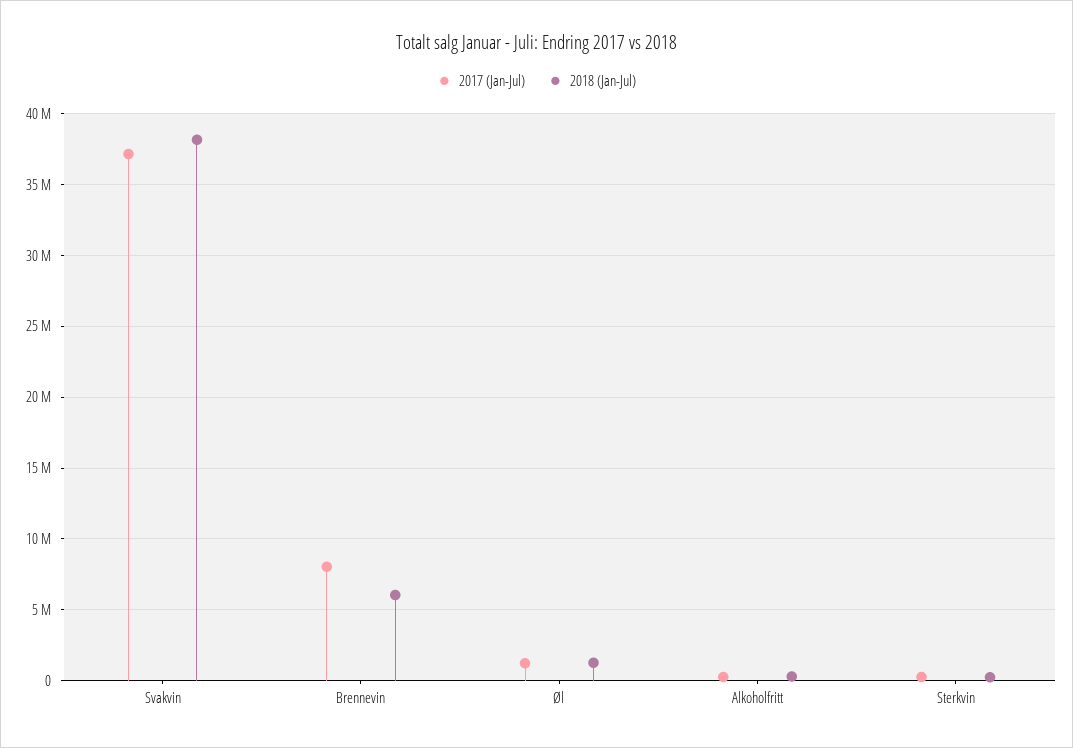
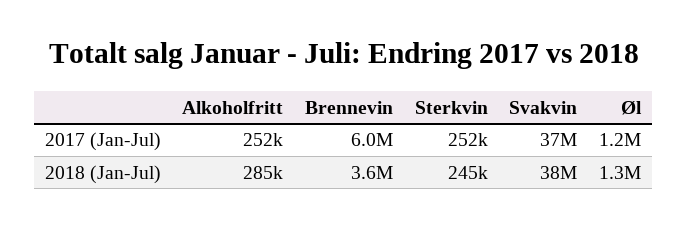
  {
    "2017 (Jan-Jul)": {
      "Svakvin": 37000000,
-     "Brennevin": 8000000,
+     "Brennevin": 6000000,
      "Øl": 1200000,
      "Alkoholfritt": 252000,
      "Sterkvin": 252000
    },
    "2018 (Jan-Jul)": {
      "Svakvin": 38000000,
-     "Brennevin": 6000000,
+     "Brennevin": 3600000,
      "Øl": 1300000,
      "Alkoholfritt": 285000,
      "Sterkvin": 245000
    }
  }

